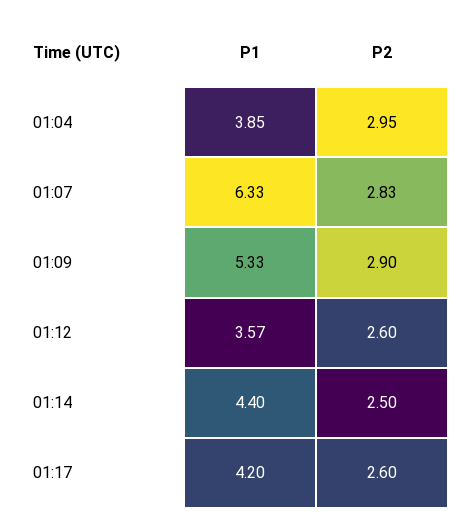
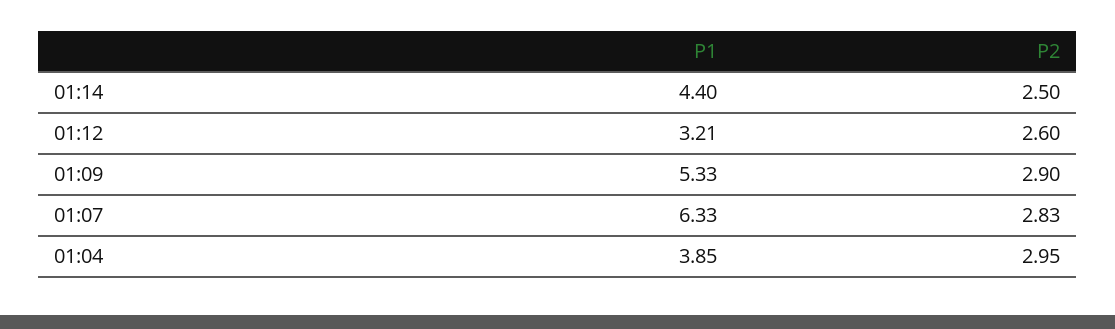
  {
    "P1": {
      "01:04": 3.85,
      "01:07": 6.33,
      "01:09": 5.33,
-     "01:12": 3.57,
+     "01:12": 3.21,
-     "01:14": 4.4,
+     "01:14": 4.4
-     "01:17": 4.2
    },
    "P2": {
      "01:04": 2.95,
      "01:07": 2.83,
      "01:09": 2.9,
      "01:12": 2.6,
-     "01:14": 2.5,
+     "01:14": 2.5
-     "01:17": 2.6
    }
  }

